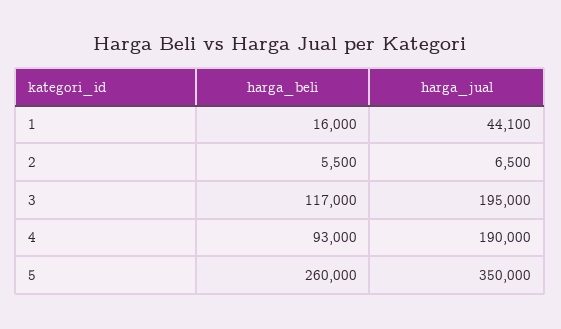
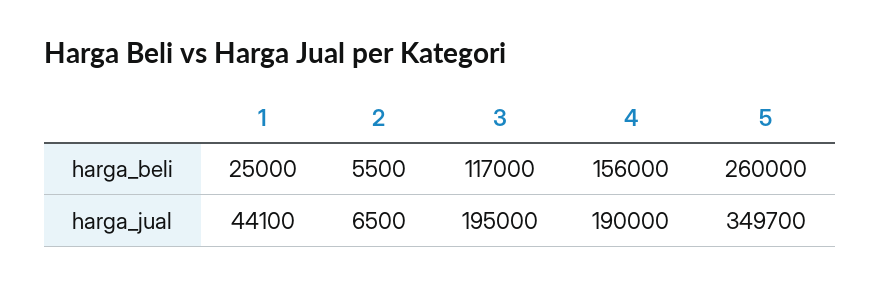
  {
    "harga_beli": {
-     "1": 16000,
+     "1": 25000,
      "2": 5500,
      "3": 117000,
-     "4": 93000,
+     "4": 156000,
      "5": 260000
    },
    "harga_jual": {
      "1": 44100,
      "2": 6500,
      "3": 195000,
      "4": 190000,
-     "5": 350000
+     "5": 349700
    }
  }

